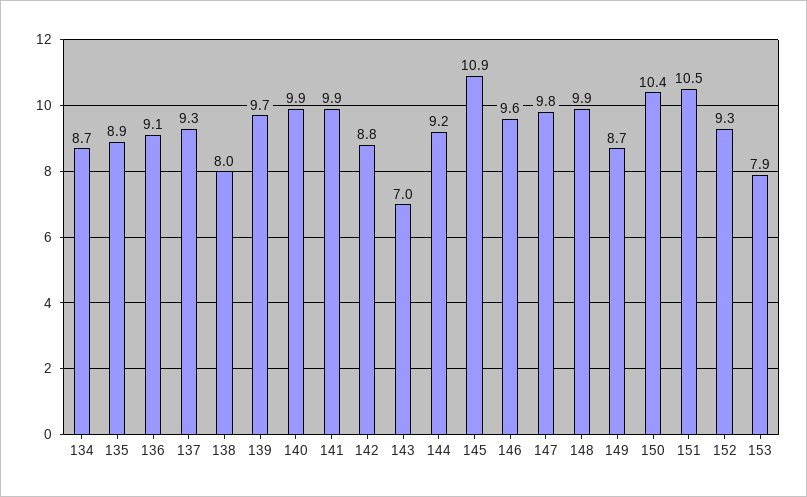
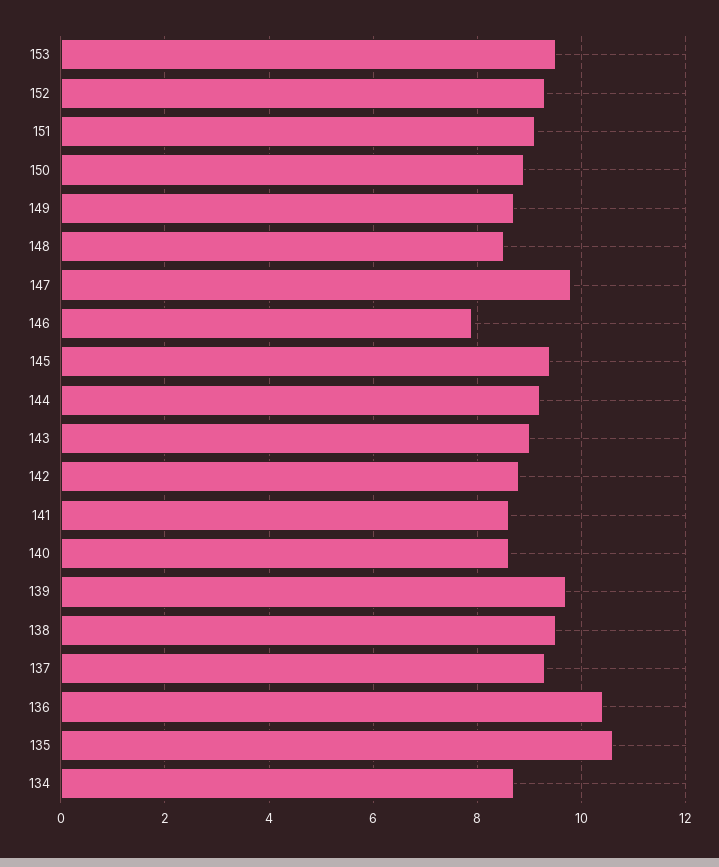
  {
    "134": 8.7,
-   "135": 8.9,
+   "135": 10.5,
-   "136": 9.1,
+   "136": 10.5,
    "137": 9.3,
-   "138": 8,
+   "138": 9.5,
    "139": 9.7,
-   "140": 9.9,
+   "140": 8.5,
-   "141": 9.9,
+   "141": 8.5,
    "142": 8.8,
-   "143": 7,
+   "143": 9,
    "144": 9.2,
-   "145": 10.9,
+   "145": 9.5,
-   "146": 9.6,
+   "146": 8,
    "147": 9.8,
-   "148": 9.9,
+   "148": 8.5,
    "149": 8.7,
-   "150": 10.4,
+   "150": 9,
-   "151": 10.5,
+   "151": 9,
    "152": 9.3,
-   "153": 7.9
+   "153": 9.5
  }

